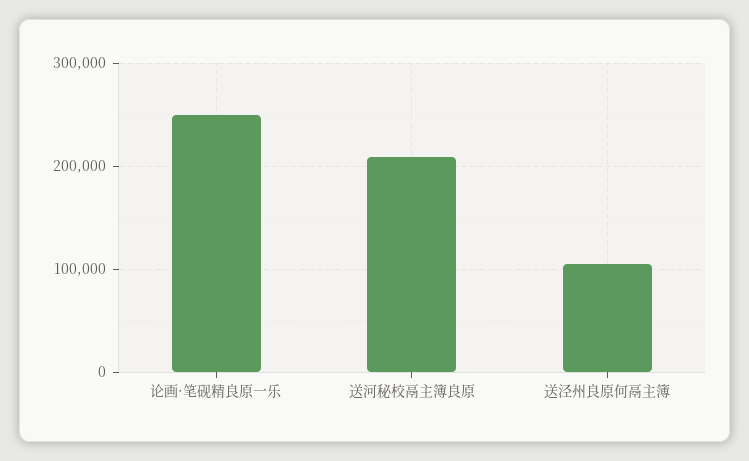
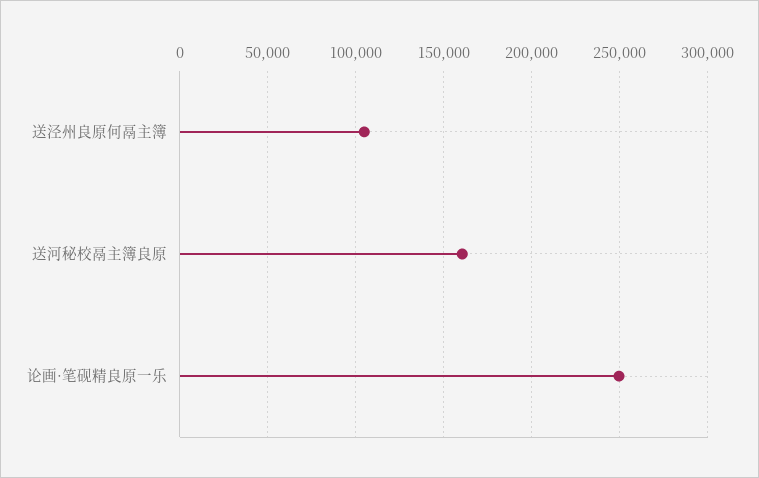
  {
    "论画·笔砚精良原一乐": 250000,
-   "送河秘校鬲主簿良原": 210000,
+   "送河秘校鬲主簿良原": 160000,
    "送泾州良原何鬲主簿": 105000
  }

